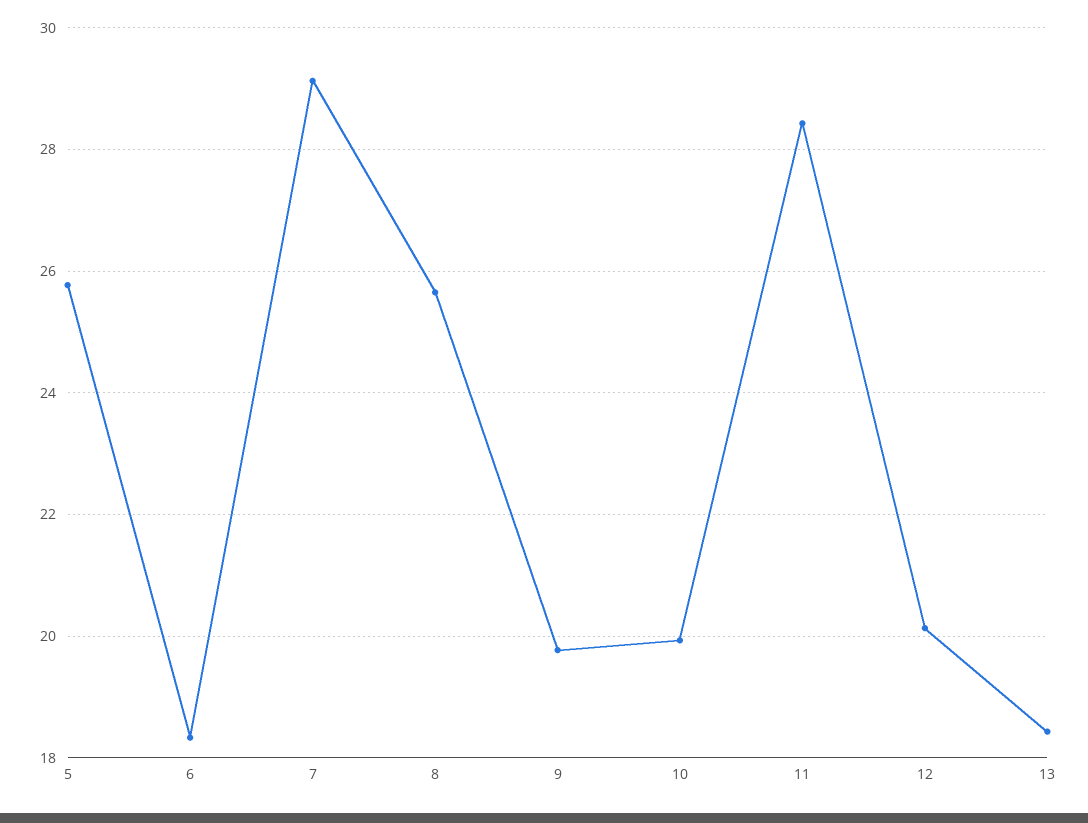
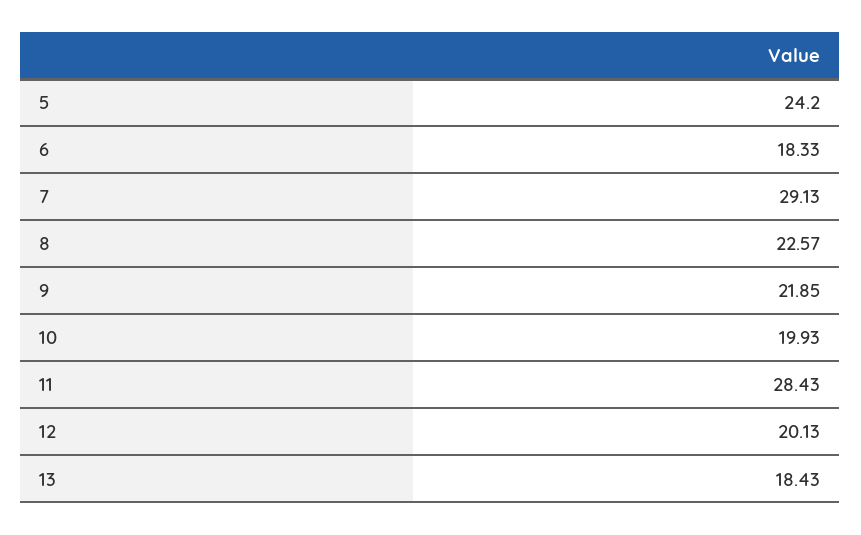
  {
-   "5": 25.8,
+   "5": 24.2,
    "6": 18.33,
    "7": 29.13,
-   "8": 25.6,
+   "8": 22.57,
-   "9": 19.8,
+   "9": 21.85,
    "10": 19.93,
    "11": 28.43,
    "12": 20.13,
    "13": 18.43
  }

